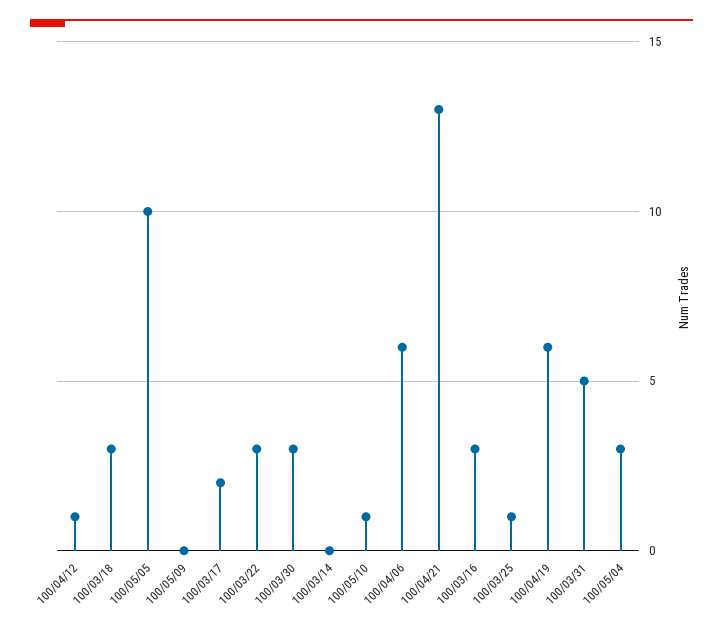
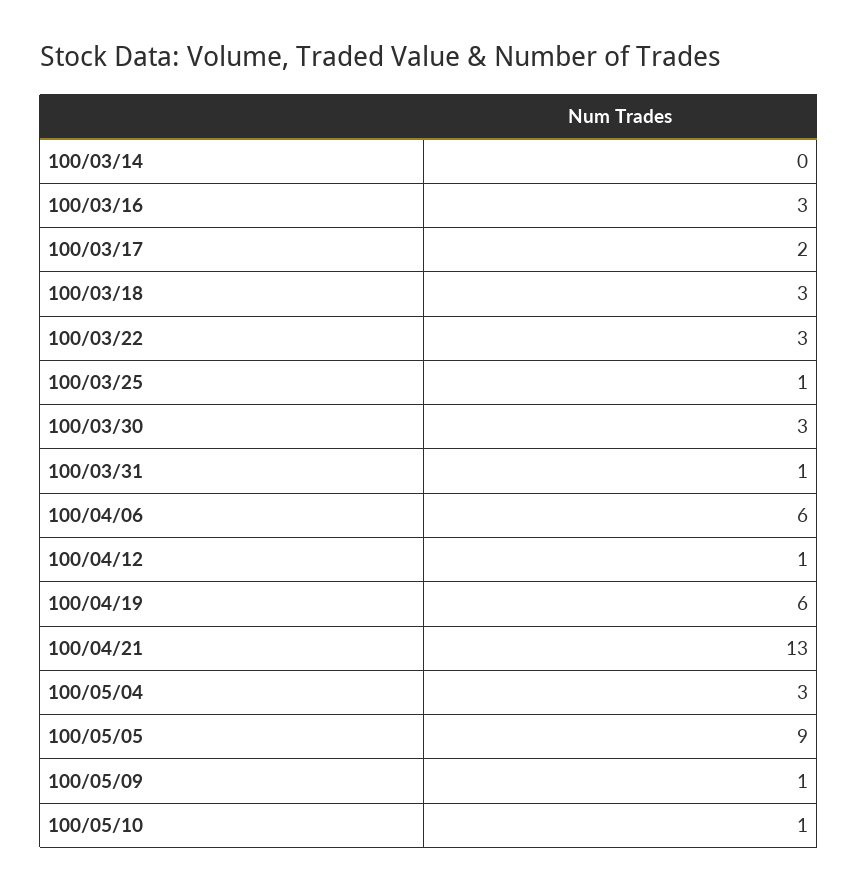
  {
    "100/04/12": 1,
    "100/03/18": 3,
-   "100/05/05": 10,
+   "100/05/05": 9,
-   "100/05/09": 0,
+   "100/05/09": 1,
    "100/03/17": 2,
    "100/03/22": 3,
    "100/03/30": 3,
    "100/03/14": 0,
    "100/05/10": 1,
    "100/04/06": 6,
    "100/04/21": 13,
    "100/03/16": 3,
    "100/03/25": 1,
    "100/04/19": 6,
-   "100/03/31": 5,
+   "100/03/31": 1,
    "100/05/04": 3
  }

